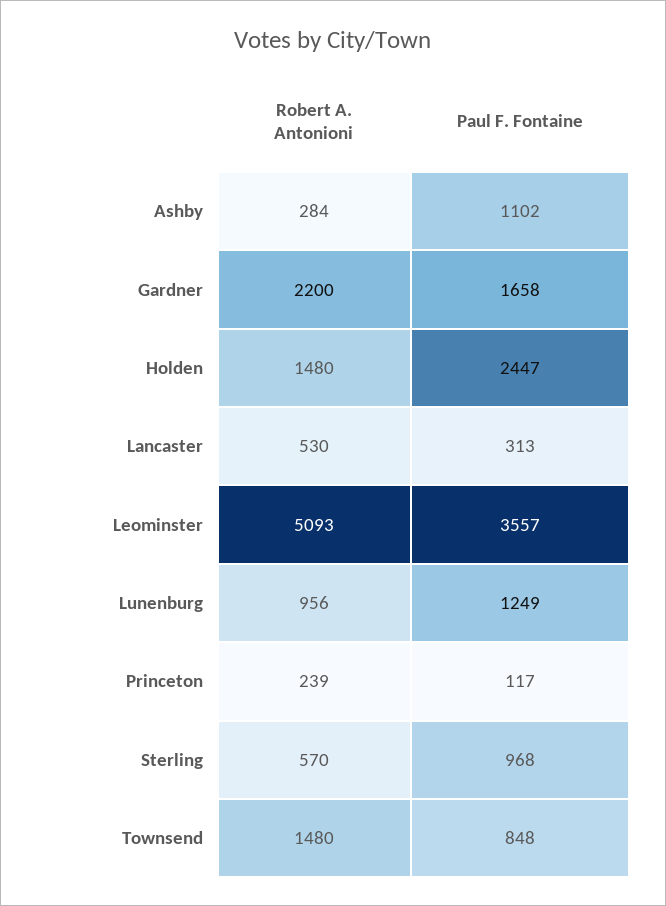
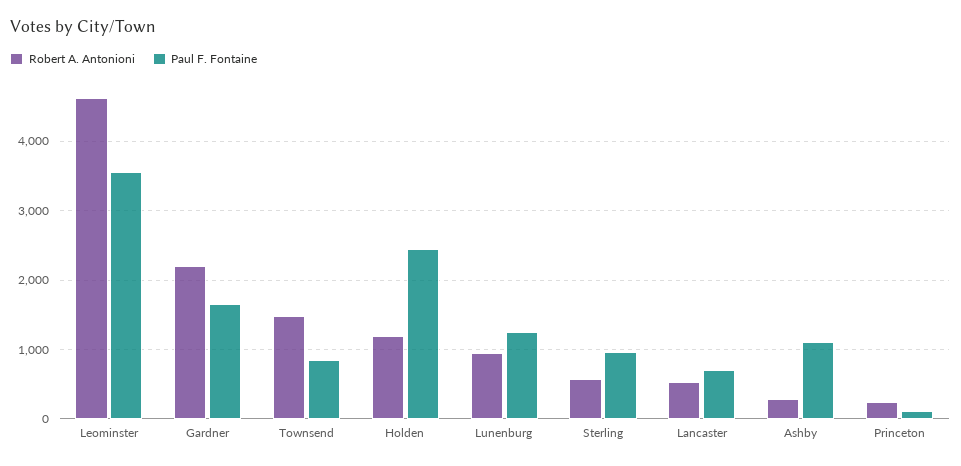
  {
    "Robert A. Antonioni": {
      "Ashby": 284,
      "Gardner": 2200,
-     "Holden": 1480,
+     "Holden": 1200,
      "Lancaster": 530,
-     "Leominster": 5093,
+     "Leominster": 4600,
      "Lunenburg": 956,
      "Princeton": 239,
      "Sterling": 570,
      "Townsend": 1480
    },
    "Paul F. Fontaine": {
      "Ashby": 1102,
      "Gardner": 1658,
      "Holden": 2447,
-     "Lancaster": 313,
+     "Lancaster": 700,
      "Leominster": 3557,
      "Lunenburg": 1249,
      "Princeton": 117,
      "Sterling": 968,
      "Townsend": 848
    }
  }

